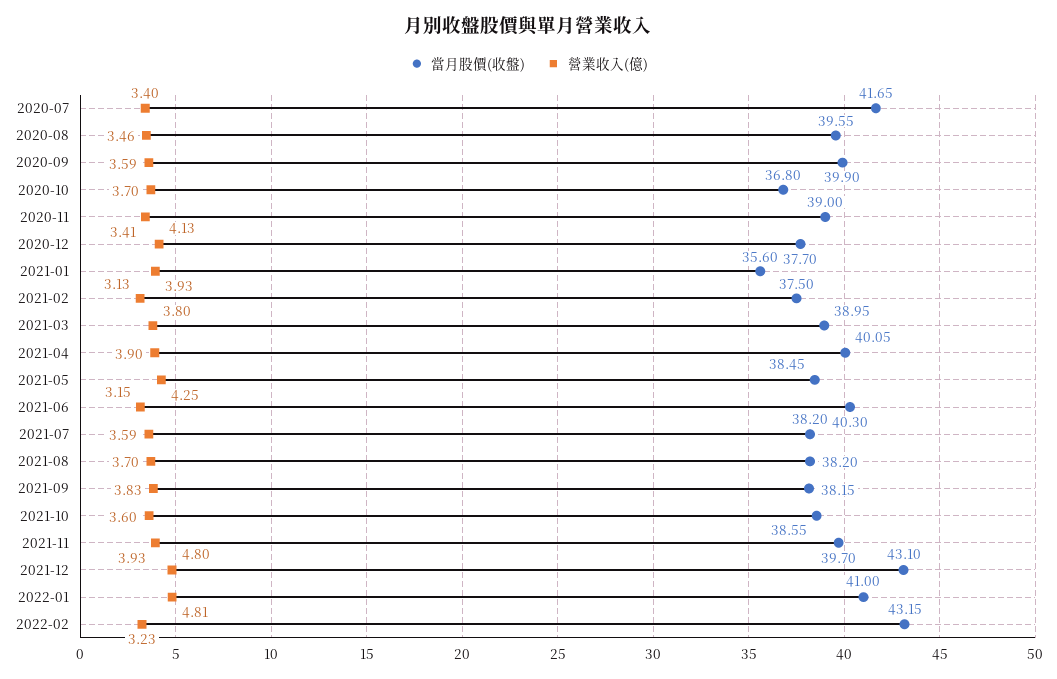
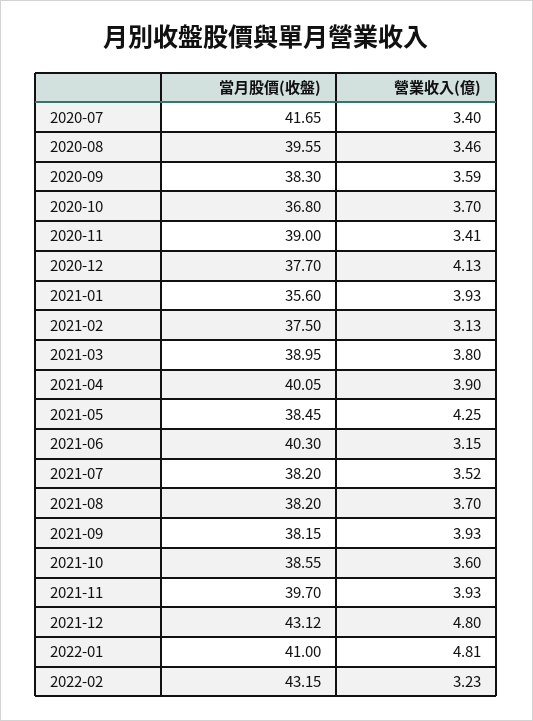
  {
    "當月股價(收盤)": {
      "2020-07": 41.65,
      "2020-08": 39.55,
-     "2020-09": 39.9,
+     "2020-09": 38.3,
      "2020-10": 36.8,
      "2020-11": 39,
      "2020-12": 37.7,
      "2021-01": 35.6,
      "2021-02": 37.5,
      "2021-03": 38.95,
      "2021-04": 40.05,
      "2021-05": 38.45,
      "2021-06": 40.3,
      "2021-07": 38.2,
      "2021-08": 38.2,
      "2021-09": 38.15,
      "2021-10": 38.55,
      "2021-11": 39.7,
-     "2021-12": 43.1,
+     "2021-12": 43.12,
      "2022-01": 41,
      "2022-02": 43.15
    },
    "營業收入(億)": {
      "2020-07": 3.4,
      "2020-08": 3.46,
      "2020-09": 3.59,
      "2020-10": 3.7,
      "2020-11": 3.41,
      "2020-12": 4.13,
      "2021-01": 3.93,
      "2021-02": 3.13,
      "2021-03": 3.8,
      "2021-04": 3.9,
      "2021-05": 4.25,
      "2021-06": 3.15,
-     "2021-07": 3.59,
+     "2021-07": 3.52,
      "2021-08": 3.7,
-     "2021-09": 3.83,
+     "2021-09": 3.93,
      "2021-10": 3.6,
      "2021-11": 3.93,
      "2021-12": 4.8,
      "2022-01": 4.81,
      "2022-02": 3.23
    }
  }

